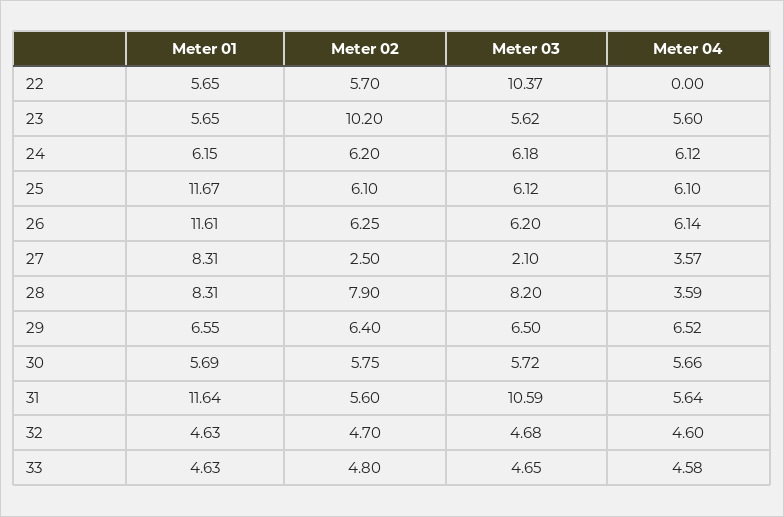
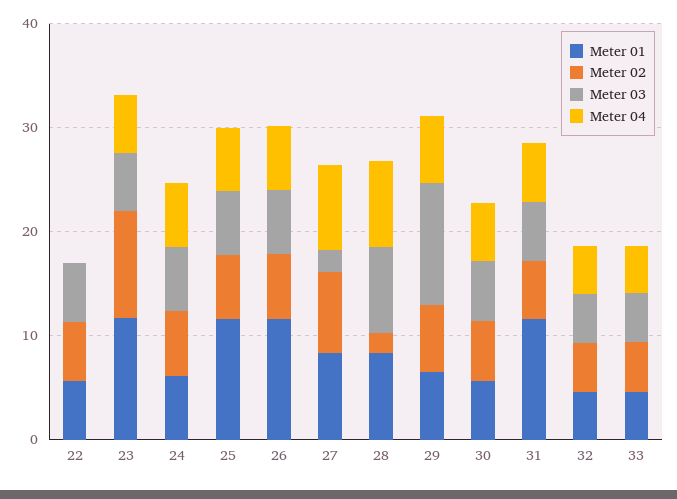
  {
    "Meter 01": {
      "22": 5.65,
-     "23": 5.65,
+     "23": 12,
      "24": 6.15,
      "25": 11.67,
      "26": 11.61,
      "27": 8.31,
      "28": 8.31,
      "29": 6.55,
      "30": 5.69,
      "31": 11.64,
      "32": 4.63,
      "33": 4.63
    },
    "Meter 02": {
      "22": 5.7,
      "23": 10.2,
      "24": 6.2,
      "25": 6.1,
      "26": 6.25,
-     "27": 2.5,
+     "27": 8,
-     "28": 7.9,
+     "28": 2,
      "29": 6.4,
      "30": 5.75,
      "31": 5.6,
      "32": 4.7,
      "33": 4.8
    },
    "Meter 03": {
-     "22": 10.37,
+     "22": 6,
      "23": 5.62,
      "24": 6.18,
      "25": 6.12,
      "26": 6.2,
      "27": 2.1,
      "28": 8.2,
-     "29": 6.5,
+     "29": 12,
      "30": 5.72,
-     "31": 10.59,
+     "31": 6,
      "32": 4.68,
      "33": 4.65
    },
    "Meter 04": {
      "22": 0,
      "23": 5.6,
      "24": 6.12,
      "25": 6.1,
      "26": 6.14,
-     "27": 3.57,
+     "27": 8,
-     "28": 3.59,
+     "28": 8,
      "29": 6.52,
      "30": 5.66,
      "31": 5.64,
      "32": 4.6,
      "33": 4.58
    }
  }

